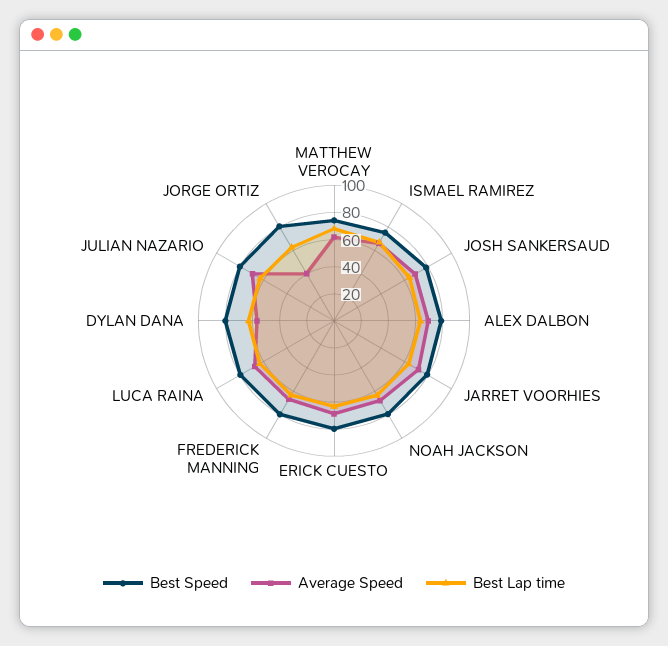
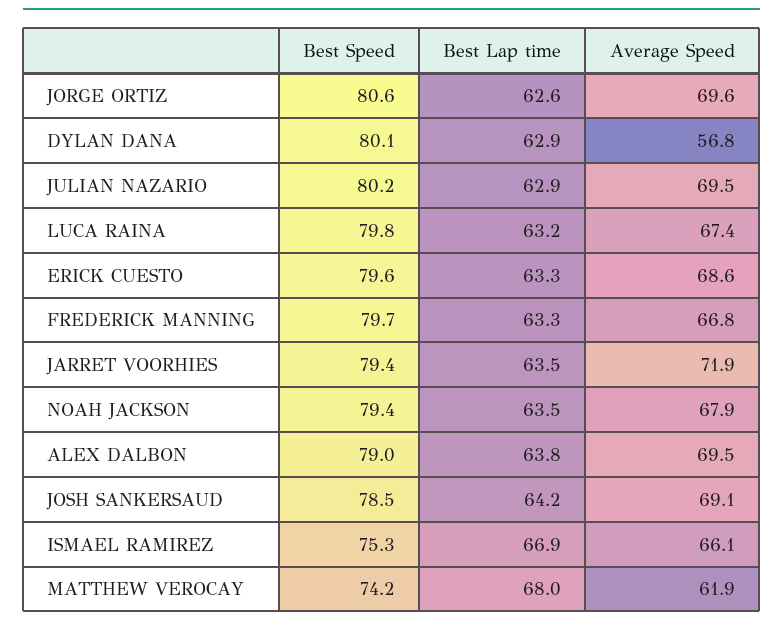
  {
    "Best Speed": {
      "MATTHEW VEROCAY": 74.2,
      "ISMAEL RAMIREZ": 75.3,
      "JOSH SANKERSAUD": 78.5,
      "ALEX DALBON": 79,
      "JARRET VOORHIES": 79.4,
      "NOAH JACKSON": 79.4,
      "ERICK CUESTO": 79.6,
      "FREDERICK MANNING": 79.7,
      "LUCA RAINA": 79.8,
      "DYLAN DANA": 80.1,
      "JULIAN NAZARIO": 80.2,
      "JORGE ORTIZ": 80.6
    },
    "Average Speed": {
      "MATTHEW VEROCAY": 61.9,
      "ISMAEL RAMIREZ": 66.1,
      "JOSH SANKERSAUD": 69.1,
      "ALEX DALBON": 69.5,
      "JARRET VOORHIES": 71.9,
      "NOAH JACKSON": 67.9,
      "ERICK CUESTO": 68.6,
      "FREDERICK MANNING": 66.8,
      "LUCA RAINA": 67.4,
      "DYLAN DANA": 56.8,
      "JULIAN NAZARIO": 69.5,
-     "JORGE ORTIZ": 40
+     "JORGE ORTIZ": 69.6
    },
    "Best Lap time": {
      "MATTHEW VEROCAY": 68,
      "ISMAEL RAMIREZ": 66.9,
      "JOSH SANKERSAUD": 64.2,
      "ALEX DALBON": 63.8,
      "JARRET VOORHIES": 63.5,
      "NOAH JACKSON": 63.5,
      "ERICK CUESTO": 63.3,
      "FREDERICK MANNING": 63.3,
      "LUCA RAINA": 63.2,
      "DYLAN DANA": 62.9,
      "JULIAN NAZARIO": 62.9,
      "JORGE ORTIZ": 62.6
    }
  }

